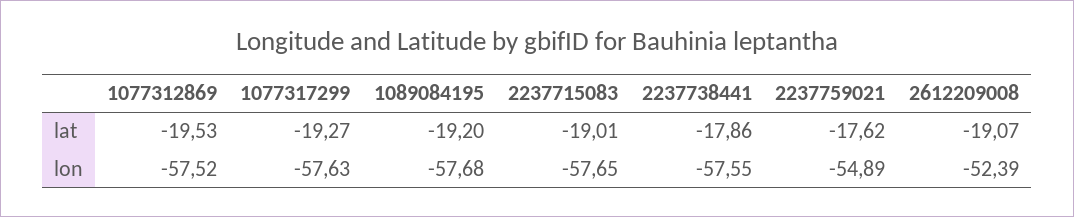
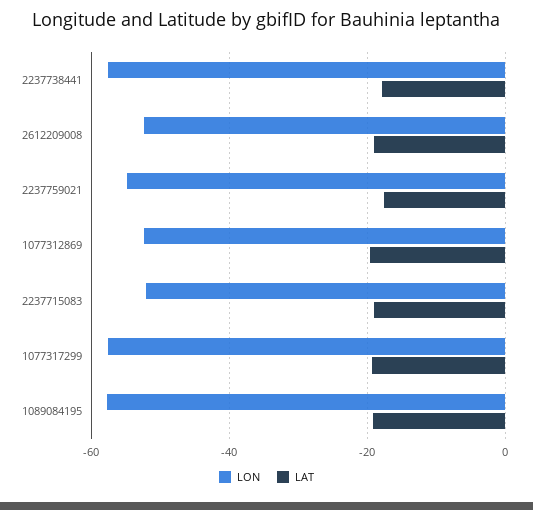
  {
    "lat": {
      "1077312869": -19.53,
      "1077317299": -19.27,
      "1089084195": -19.2,
      "2237715083": -19.01,
      "2237738441": -17.86,
      "2237759021": -17.62,
      "2612209008": -19.07
    },
    "lon": {
-     "1077312869": -57.52,
+     "1077312869": -52,
      "1077317299": -57.63,
      "1089084195": -57.68,
-     "2237715083": -57.65,
+     "2237715083": -52,
      "2237738441": -57.55,
      "2237759021": -54.89,
      "2612209008": -52.39
    }
  }

